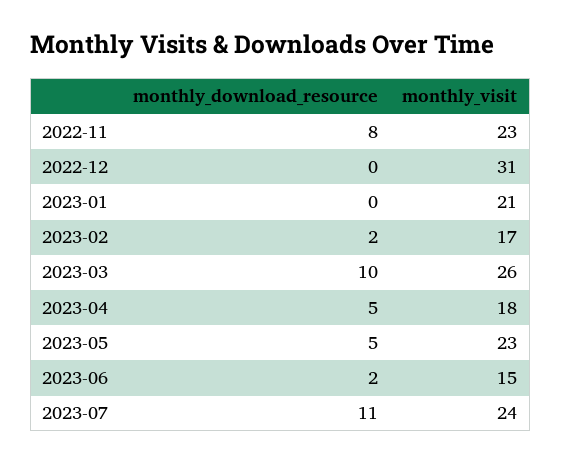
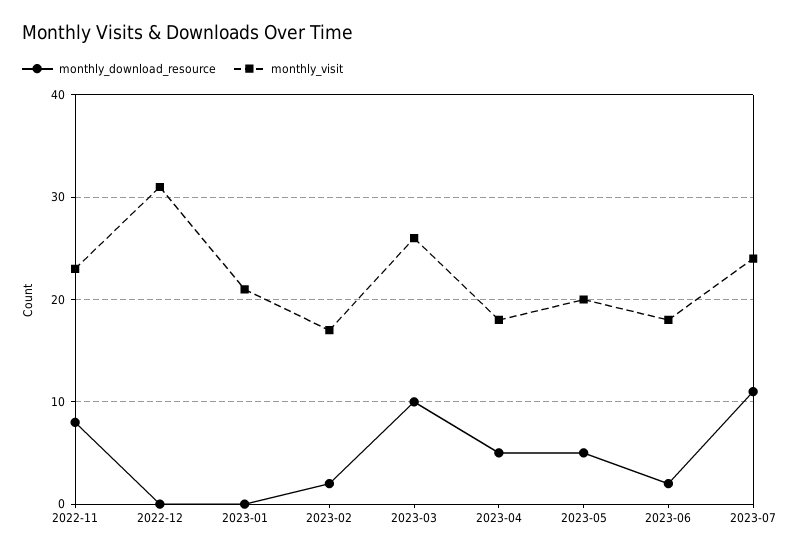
  {
    "monthly_download_resource": {
      "2022-11": 8,
      "2022-12": 0,
      "2023-01": 0,
      "2023-02": 2,
      "2023-03": 10,
      "2023-04": 5,
      "2023-05": 5,
      "2023-06": 2,
      "2023-07": 11
    },
    "monthly_visit": {
      "2022-11": 23,
      "2022-12": 31,
      "2023-01": 21,
      "2023-02": 17,
      "2023-03": 26,
      "2023-04": 18,
-     "2023-05": 23,
+     "2023-05": 20,
-     "2023-06": 15,
+     "2023-06": 18,
      "2023-07": 24
    }
  }

